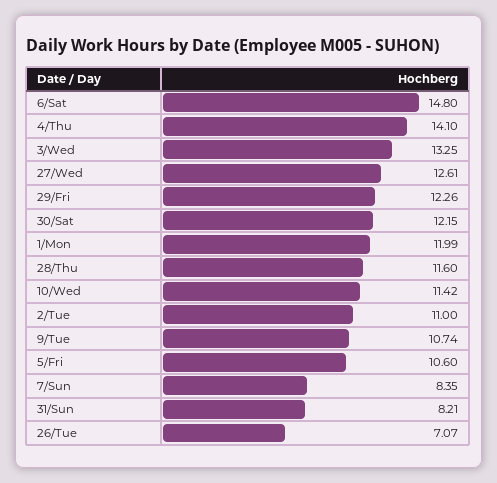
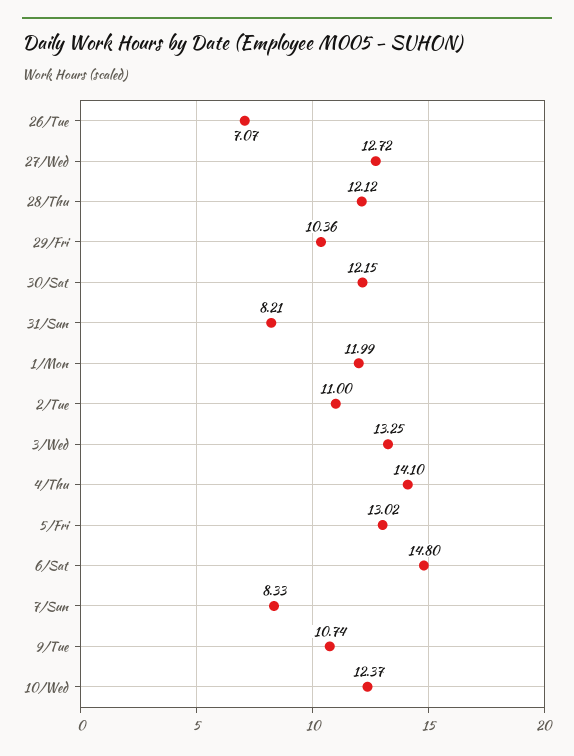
  {
    "6/Sat": 14.8,
    "4/Thu": 14.1,
    "3/Wed": 13.25,
-   "27/Wed": 12.61,
+   "27/Wed": 12.72,
-   "29/Fri": 12.26,
+   "29/Fri": 10.36,
    "30/Sat": 12.15,
    "1/Mon": 11.99,
-   "28/Thu": 11.6,
+   "28/Thu": 12.12,
-   "10/Wed": 11.42,
+   "10/Wed": 12.37,
    "2/Tue": 11,
    "9/Tue": 10.74,
-   "5/Fri": 10.6,
+   "5/Fri": 13.02,
-   "7/Sun": 8.35,
+   "7/Sun": 8.33,
    "31/Sun": 8.21,
    "26/Tue": 7.07
  }

